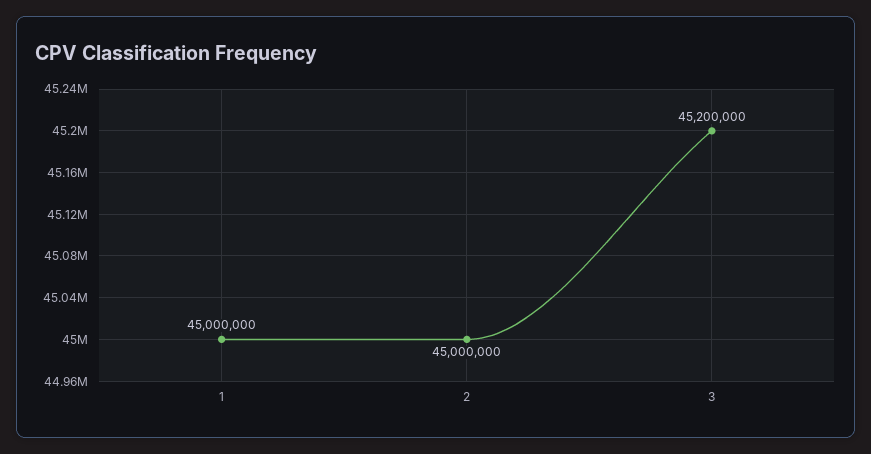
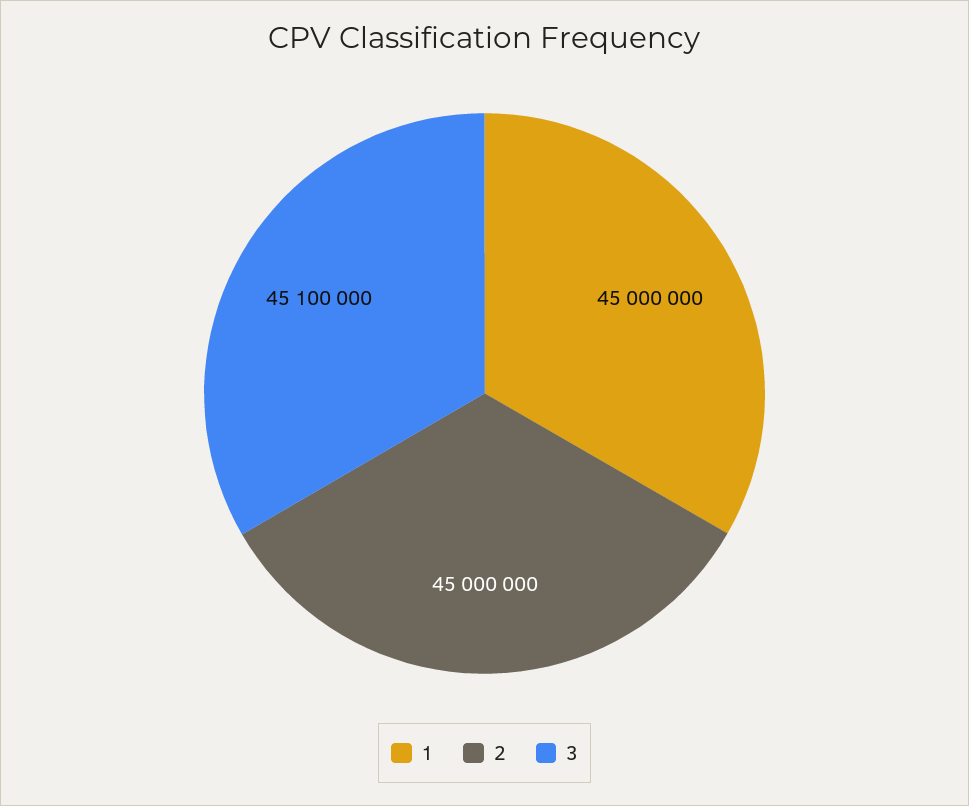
  {
    "1": 45000000,
    "2": 45000000,
-   "3": 45200000
+   "3": 45100000
  }

